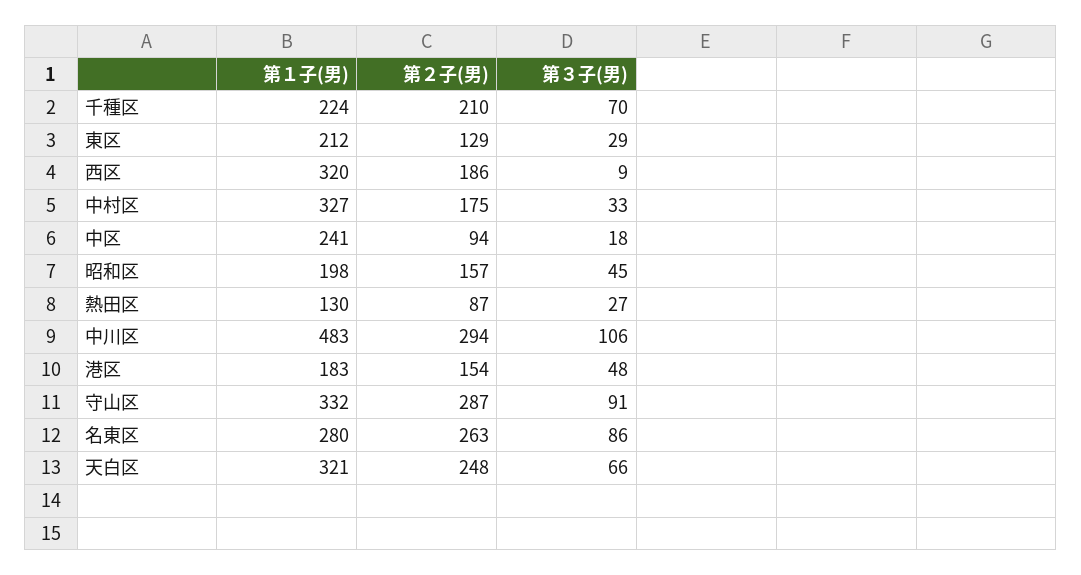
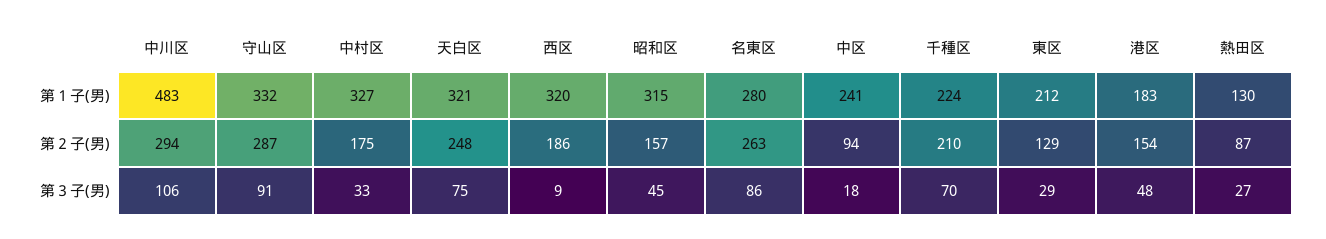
  {
    "第１子(男)": {
      "千種区": 224,
      "東区": 212,
      "西区": 320,
      "中村区": 327,
      "中区": 241,
-     "昭和区": 198,
+     "昭和区": 315,
      "熱田区": 130,
      "中川区": 483,
      "港区": 183,
      "守山区": 332,
      "名東区": 280,
      "天白区": 321
    },
    "第２子(男)": {
      "千種区": 210,
      "東区": 129,
      "西区": 186,
      "中村区": 175,
      "中区": 94,
      "昭和区": 157,
      "熱田区": 87,
      "中川区": 294,
      "港区": 154,
      "守山区": 287,
      "名東区": 263,
      "天白区": 248
    },
    "第３子(男)": {
      "千種区": 70,
      "東区": 29,
      "西区": 9,
      "中村区": 33,
      "中区": 18,
      "昭和区": 45,
      "熱田区": 27,
      "中川区": 106,
      "港区": 48,
      "守山区": 91,
      "名東区": 86,
-     "天白区": 66
+     "天白区": 75
    }
  }

